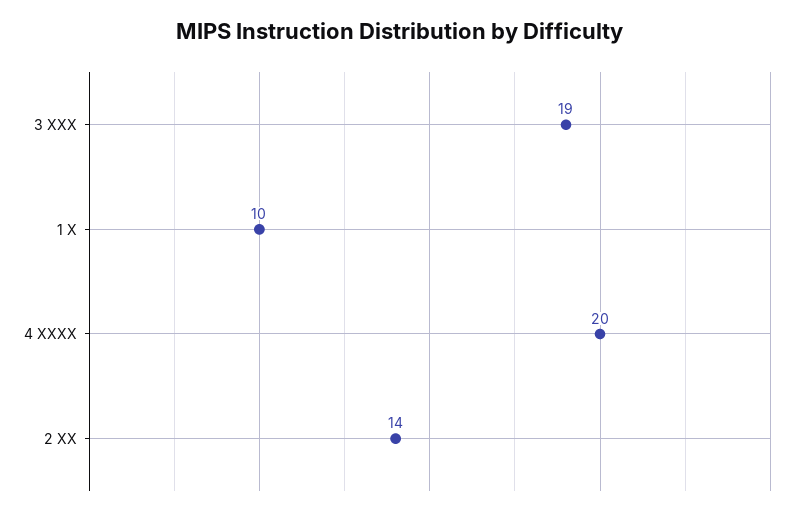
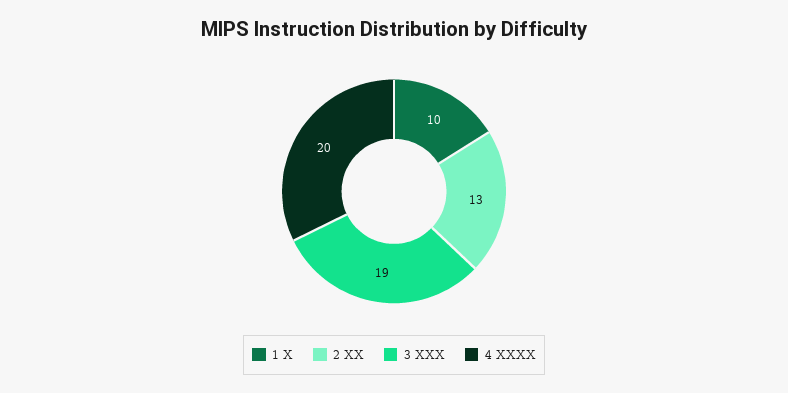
  {
    "3 XXX": 19,
    "1 X": 10,
    "4 XXXX": 20,
-   "2 XX": 14
+   "2 XX": 13
  }

